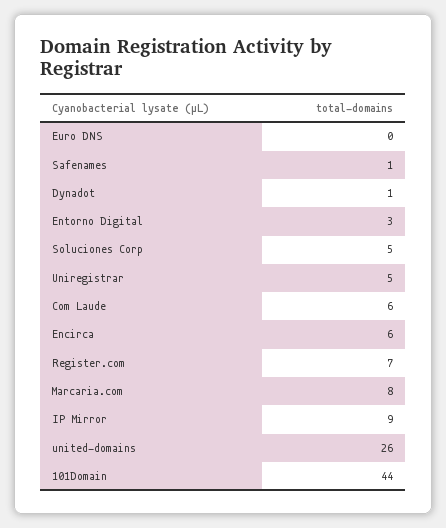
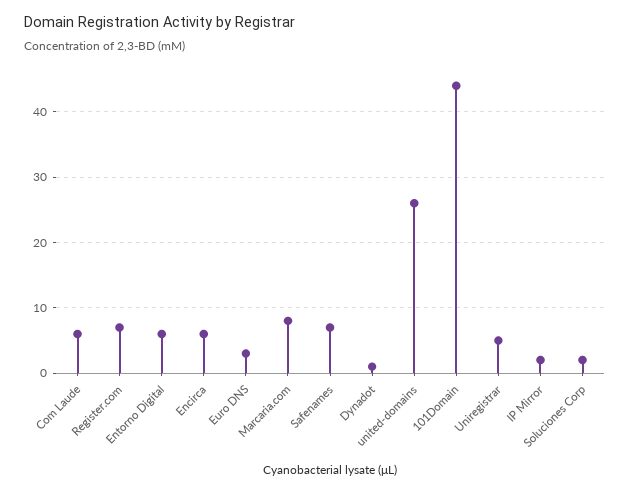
  {
-   "Euro DNS": 0,
+   "Euro DNS": 3,
-   "Safenames": 1,
+   "Safenames": 7,
    "Dynadot": 1,
-   "Entorno Digital": 3,
+   "Entorno Digital": 6,
-   "Soluciones Corp": 5,
+   "Soluciones Corp": 2,
    "Uniregistrar": 5,
    "Com Laude": 6,
    "Encirca": 6,
    "Register.com": 7,
    "Marcaria.com": 8,
-   "IP Mirror": 9,
+   "IP Mirror": 2,
    "united-domains": 26,
    "101Domain": 44
  }

